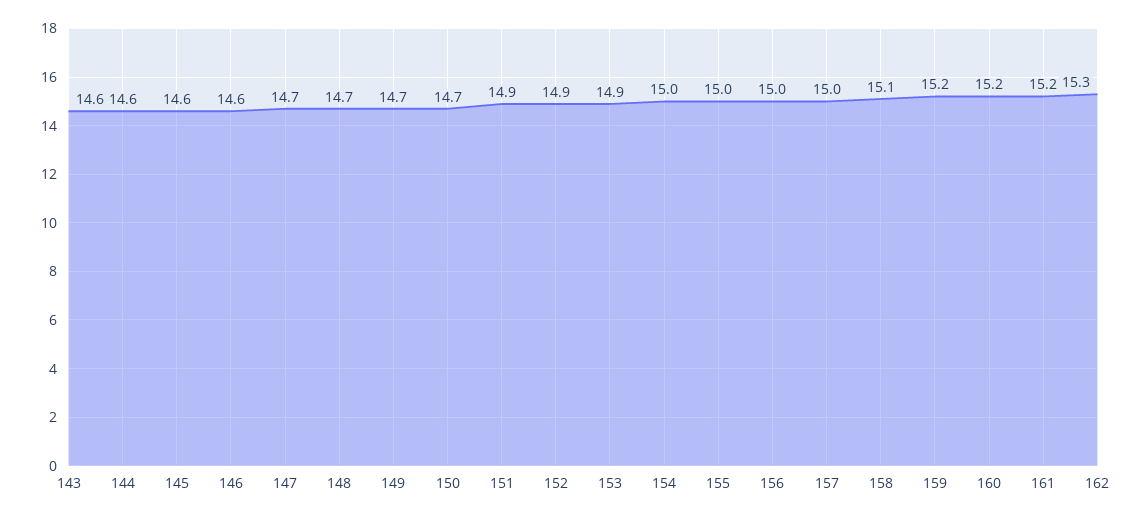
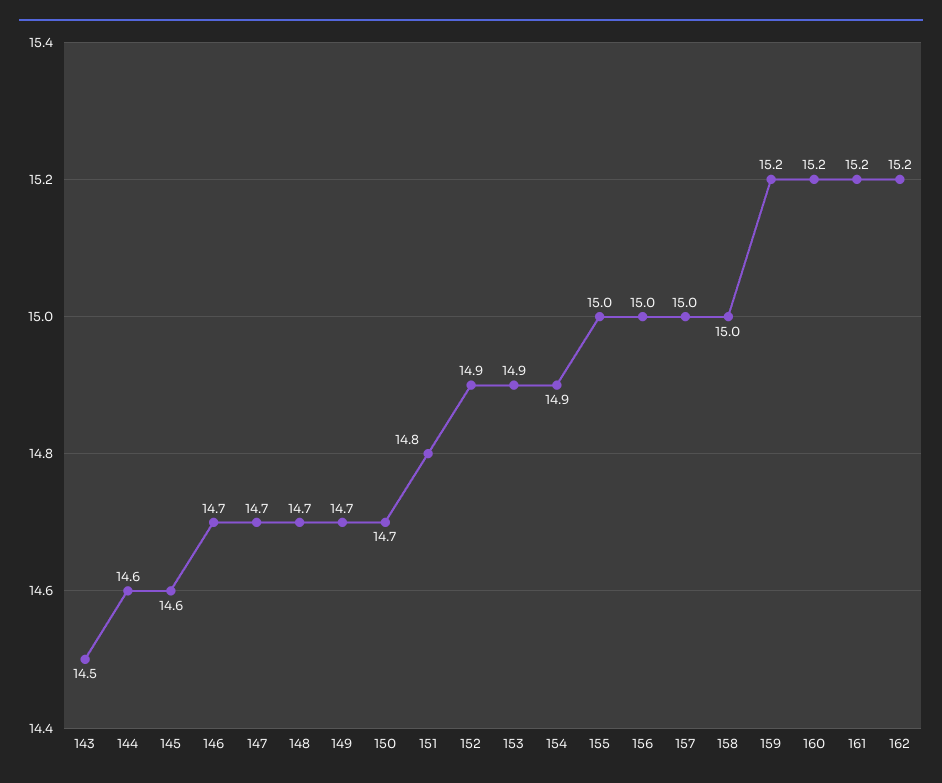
  {
-   "143": 14.6,
+   "143": 14.5,
    "144": 14.6,
    "145": 14.6,
-   "146": 14.6,
+   "146": 14.7,
    "147": 14.7,
    "148": 14.7,
    "149": 14.7,
    "150": 14.7,
-   "151": 14.9,
+   "151": 14.8,
    "152": 14.9,
    "153": 14.9,
-   "154": 15,
+   "154": 14.9,
    "155": 15,
    "156": 15,
    "157": 15,
-   "158": 15.1,
+   "158": 15,
    "159": 15.2,
    "160": 15.2,
    "161": 15.2,
-   "162": 15.3
+   "162": 15.2
  }

